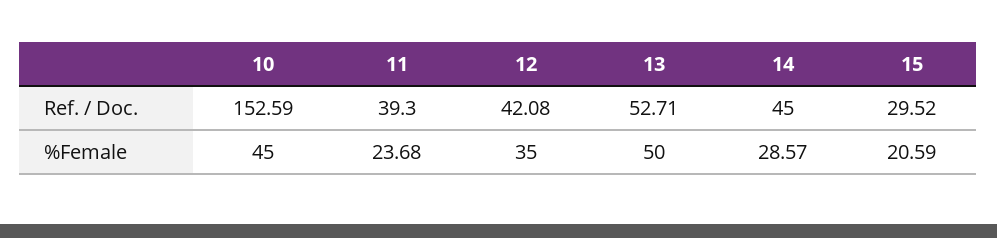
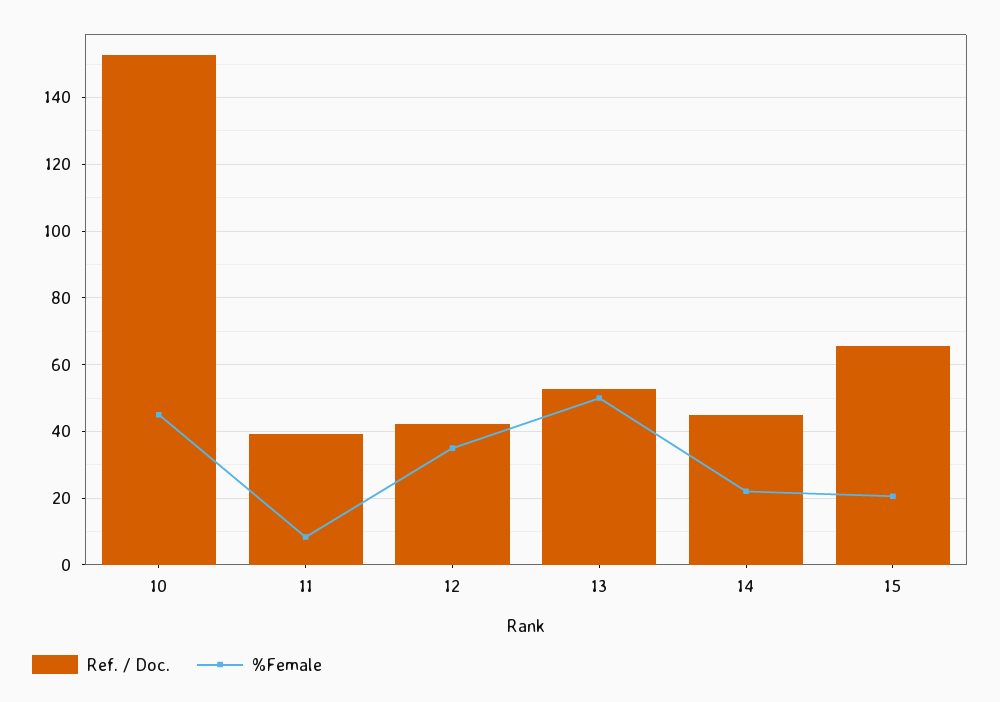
  {
    "Ref. / Doc.": {
      "10": 152.59,
      "11": 39.3,
      "12": 42.08,
      "13": 52.71,
      "14": 45,
-     "15": 29.52
+     "15": 66
    },
    "%Female": {
      "10": 45,
-     "11": 23.68,
+     "11": 8,
      "12": 35,
      "13": 50,
-     "14": 28.57,
+     "14": 22,
      "15": 20.59
    }
  }

